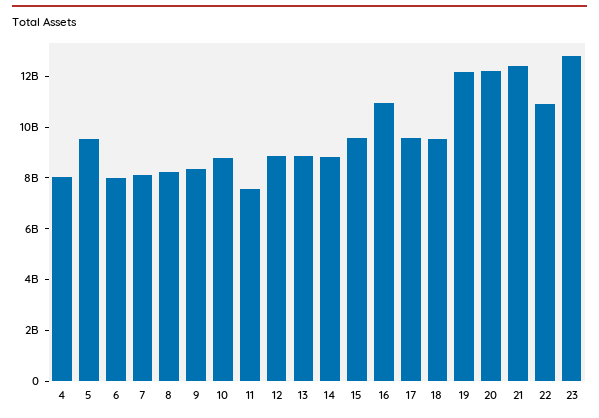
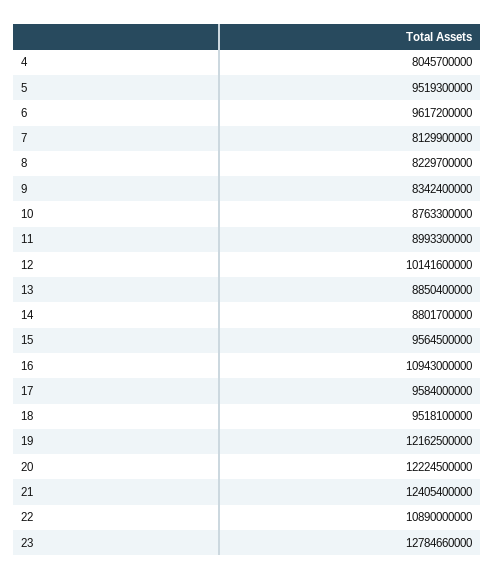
  {
    "4": 8045700000,
    "5": 9519300000,
-   "6": 8000000000,
+   "6": 9617200000,
    "7": 8129900000,
    "8": 8229700000,
    "9": 8342400000,
    "10": 8763300000,
-   "11": 7500000000,
+   "11": 8993300000,
-   "12": 9000000000,
+   "12": 10141600000,
    "13": 8850400000,
    "14": 8801700000,
    "15": 9564500000,
    "16": 10943000000,
    "17": 9584000000,
    "18": 9518100000,
    "19": 12162500000,
    "20": 12224500000,
    "21": 12405400000,
    "22": 10890000000,
    "23": 12784660000
  }

